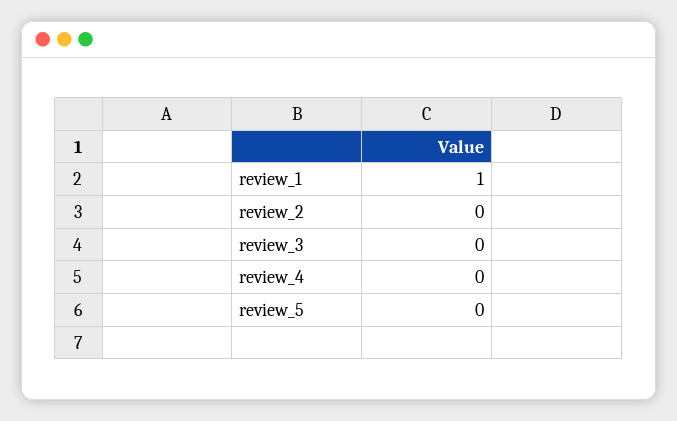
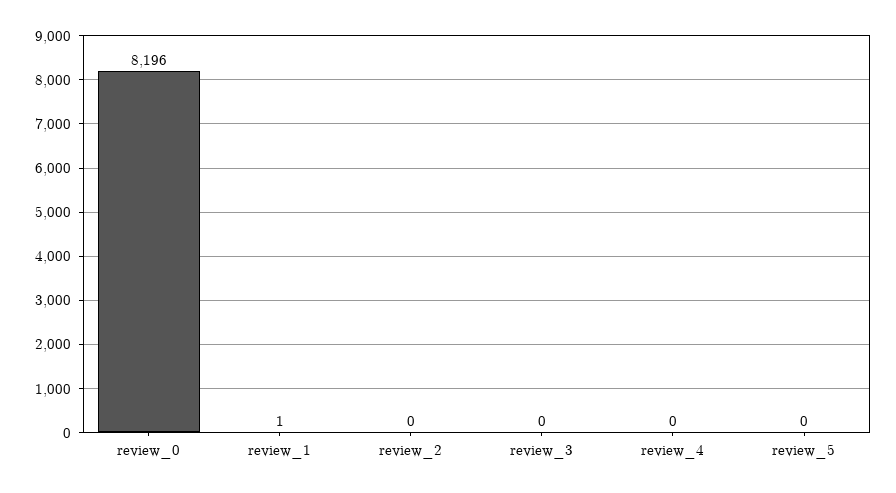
  {
    "review_1": 1,
    "review_2": 0,
    "review_3": 0,
    "review_4": 0,
-   "review_5": 0
+   "review_5": 0,
+   "review_0": 8196
  }

